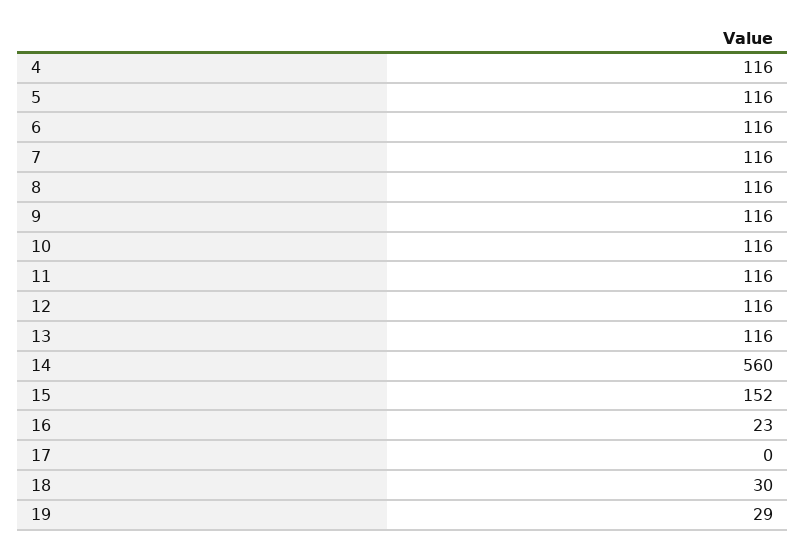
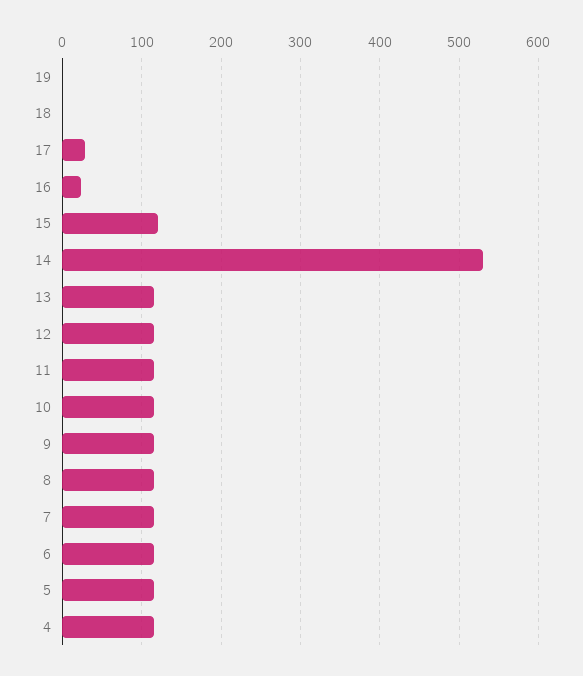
  {
    "4": 116,
    "5": 116,
    "6": 116,
    "7": 116,
    "8": 116,
    "9": 116,
    "10": 116,
    "11": 116,
    "12": 116,
    "13": 116,
-   "14": 560,
+   "14": 530,
-   "15": 152,
+   "15": 120,
    "16": 23,
-   "17": 0,
+   "17": 30,
-   "18": 30,
+   "18": 0,
-   "19": 29
+   "19": 0
  }

